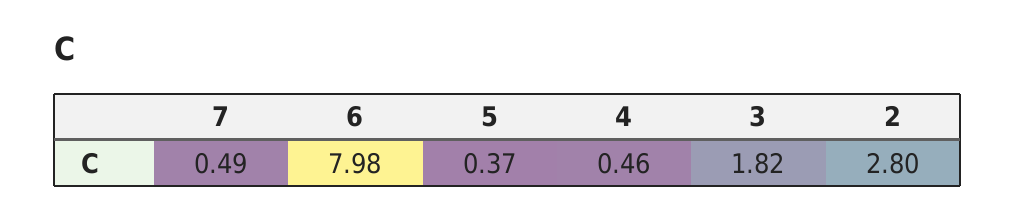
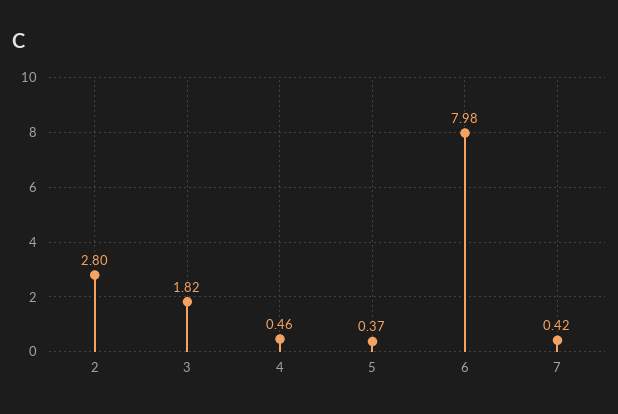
  {
-   "7": 0.49,
+   "7": 0.42,
    "6": 7.98,
    "5": 0.37,
    "4": 0.46,
    "3": 1.82,
    "2": 2.8
  }

